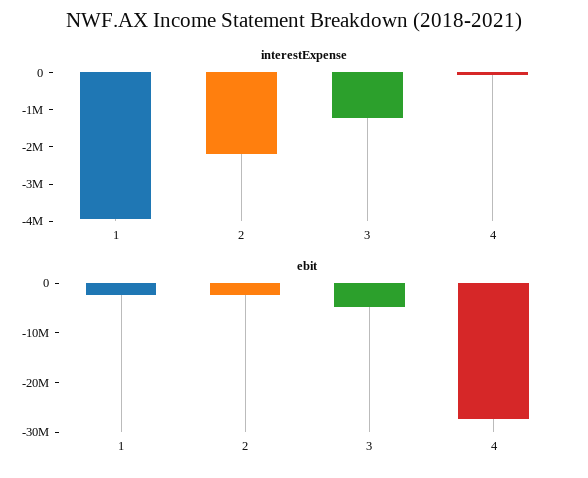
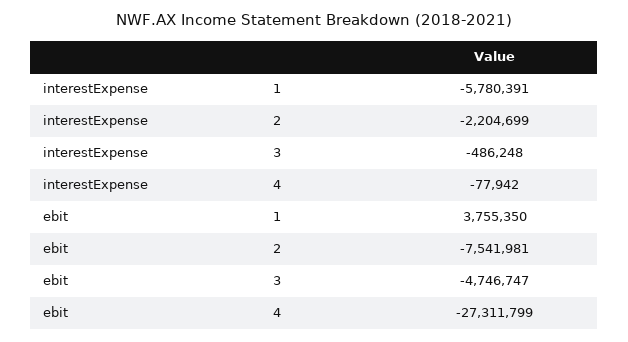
  {
    "interestExpense": {
-     "1": -4000000,
+     "1": -5780391,
      "2": -2204699,
-     "3": -1250000,
+     "3": -486248,
      "4": -77942
    },
    "ebit": {
-     "1": -2000000,
+     "1": 3755350,
-     "2": -2000000,
+     "2": -7541981,
      "3": -4746747,
      "4": -27311799
    }
  }

